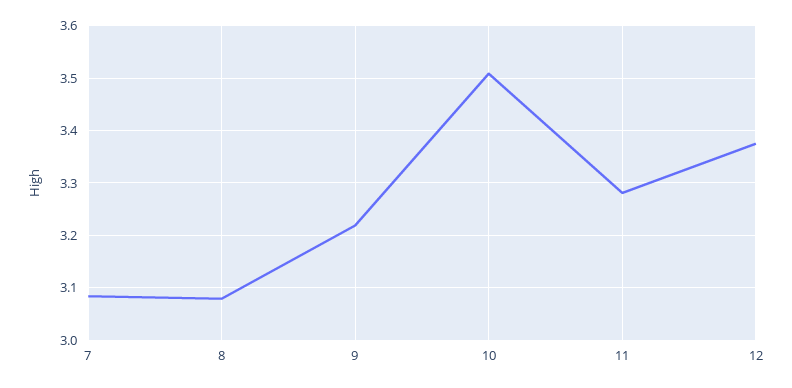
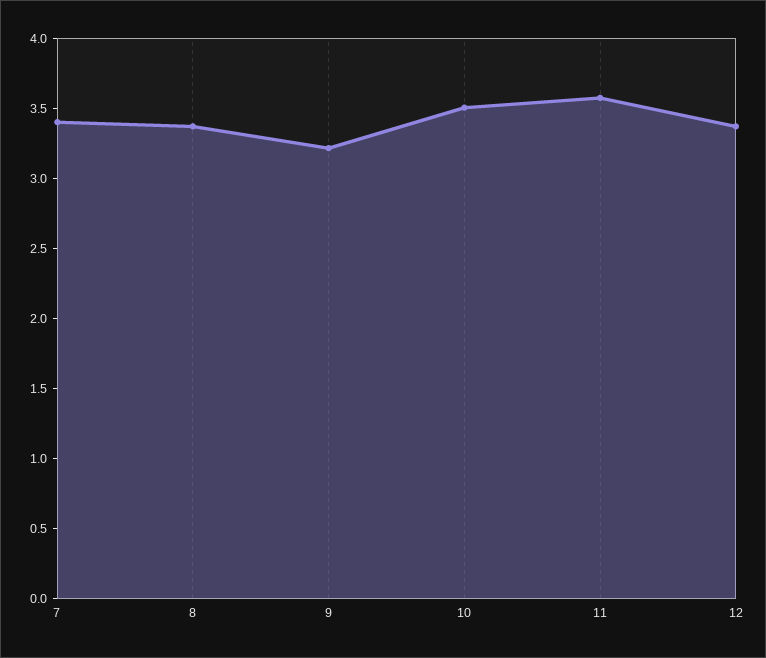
  {
-   "7": 3.08,
+   "7": 3.4,
-   "8": 3.08,
+   "8": 3.4,
    "9": 3.22,
    "10": 3.5,
-   "11": 3.28,
+   "11": 3.6,
    "12": 3.38
  }

